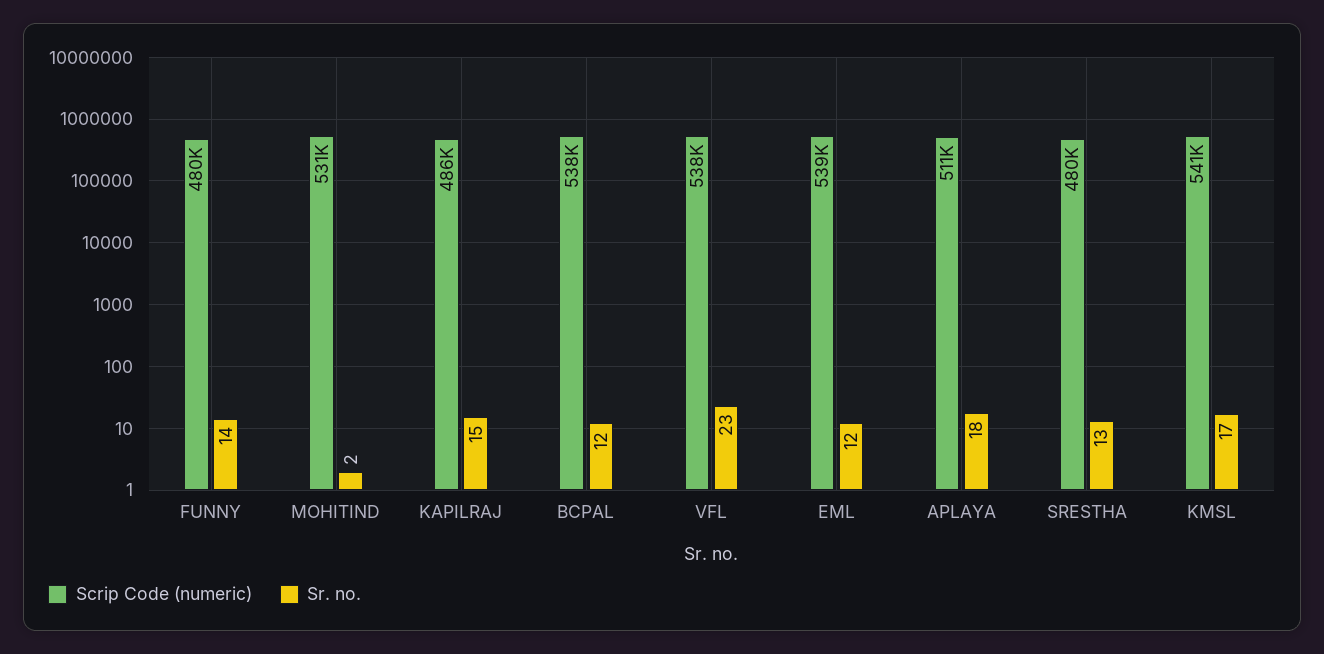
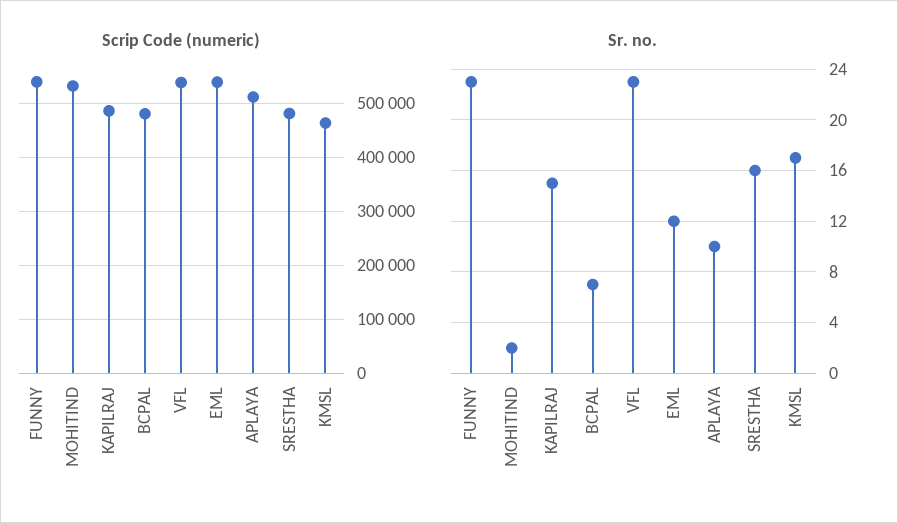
  {
    "Scrip Code (numeric)": {
-     "FUNNY": 480000,
+     "FUNNY": 540000,
      "MOHITIND": 531000,
      "KAPILRAJ": 486000,
-     "BCPAL": 538000,
+     "BCPAL": 480000,
      "VFL": 538000,
      "EML": 539000,
      "APLAYA": 511000,
      "SRESTHA": 480000,
-     "KMSL": 541000
+     "KMSL": 460000
    },
    "Sr. no.": {
-     "FUNNY": 14,
+     "FUNNY": 23,
      "MOHITIND": 2,
      "KAPILRAJ": 15,
-     "BCPAL": 12,
+     "BCPAL": 7,
      "VFL": 23,
      "EML": 12,
-     "APLAYA": 18,
+     "APLAYA": 10,
-     "SRESTHA": 13,
+     "SRESTHA": 16,
      "KMSL": 17
    }
  }

